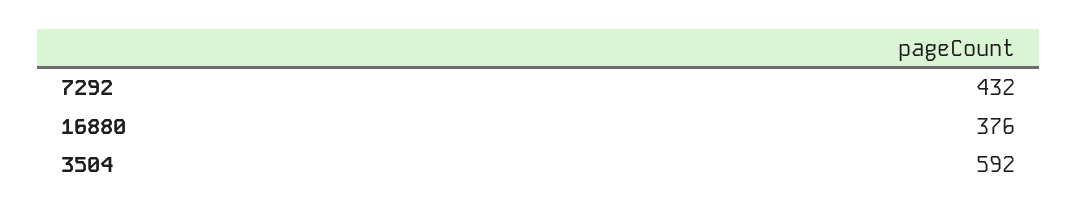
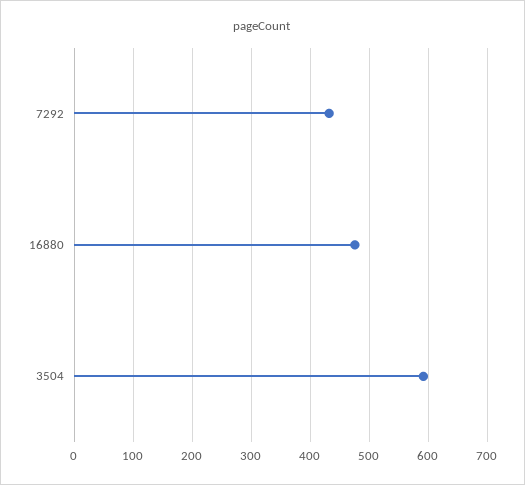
  {
    "7292": 432,
-   "16880": 376,
+   "16880": 480,
    "3504": 592
  }

